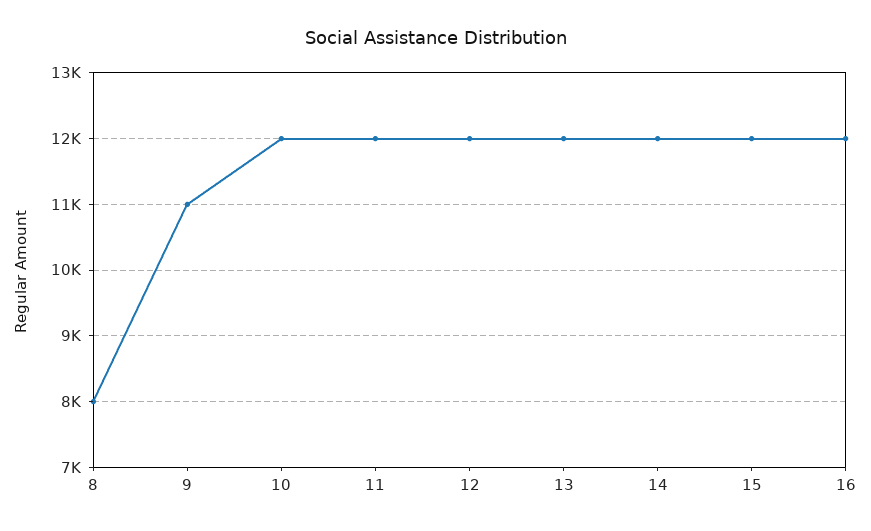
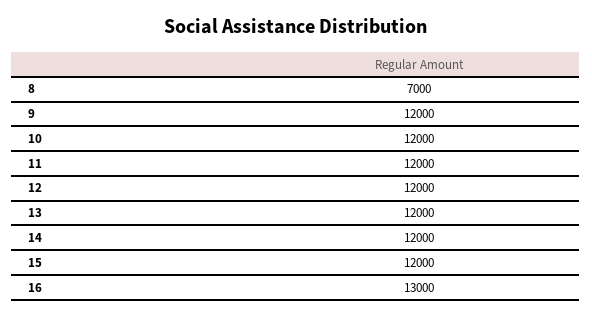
  {
-   "8": 8000,
+   "8": 7000,
-   "9": 11000,
+   "9": 12000,
    "10": 12000,
    "11": 12000,
    "12": 12000,
    "13": 12000,
    "14": 12000,
    "15": 12000,
-   "16": 12000
+   "16": 13000
  }

